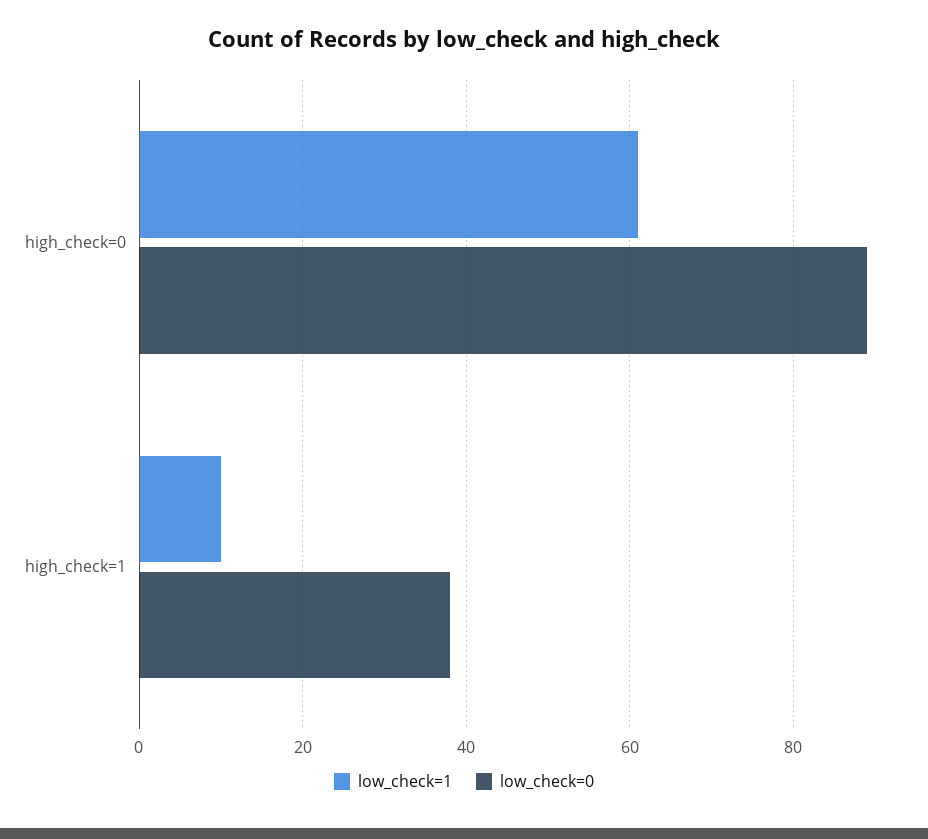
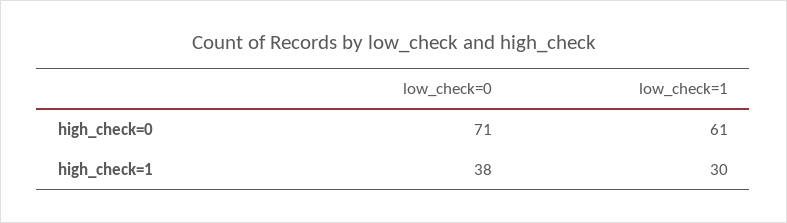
  {
    "low_check=1": {
      "high_check=0": 61,
-     "high_check=1": 10
+     "high_check=1": 30
    },
    "low_check=0": {
-     "high_check=0": 90,
+     "high_check=0": 71,
      "high_check=1": 38
    }
  }

